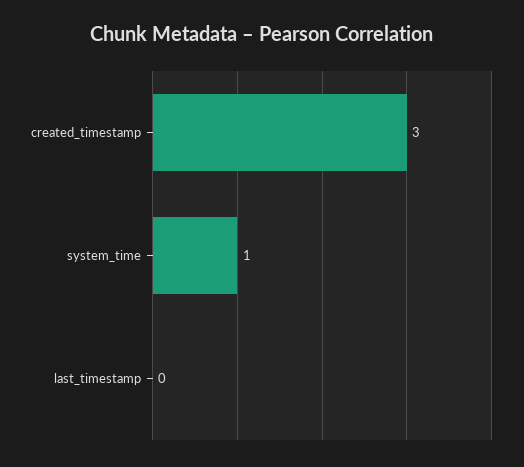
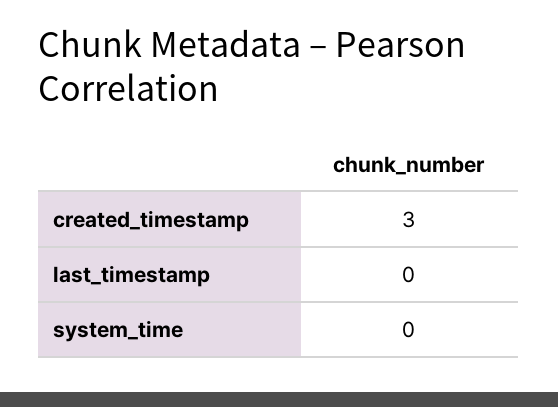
  {
    "created_timestamp": 3,
-   "system_time": 1,
+   "system_time": 0,
    "last_timestamp": 0
  }

